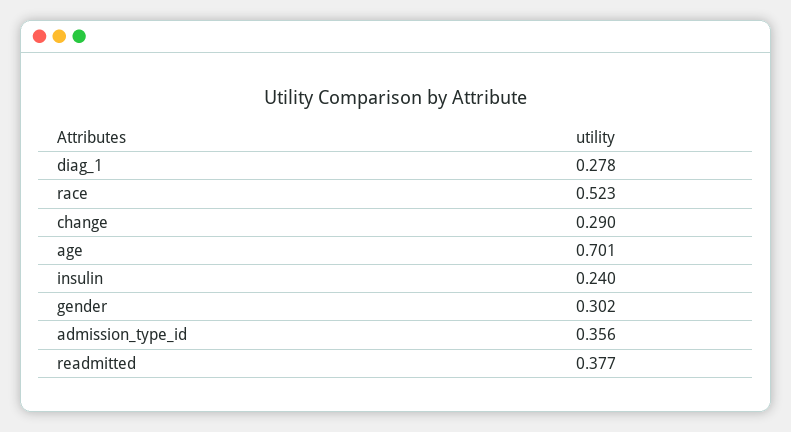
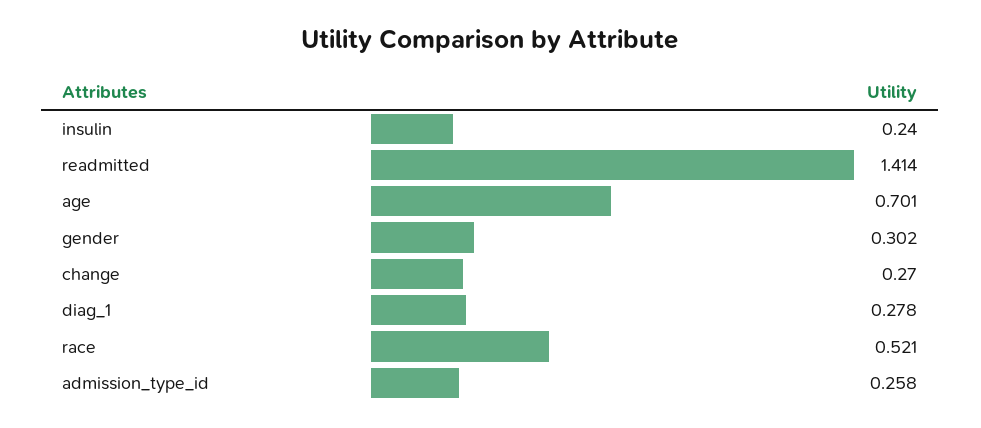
  {
    "diag_1": 0.278,
-   "race": 0.523,
+   "race": 0.521,
-   "change": 0.29,
+   "change": 0.27,
    "age": 0.701,
    "insulin": 0.24,
    "gender": 0.302,
-   "admission_type_id": 0.356,
+   "admission_type_id": 0.258,
-   "readmitted": 0.377
+   "readmitted": 1.414
  }

